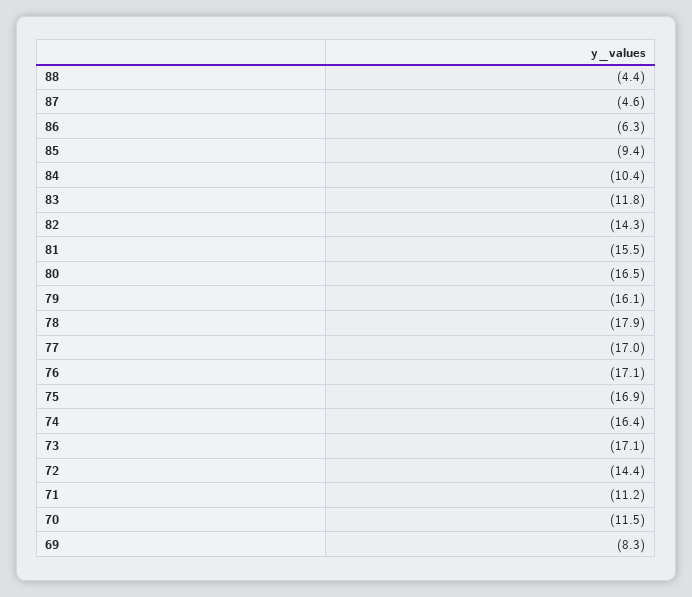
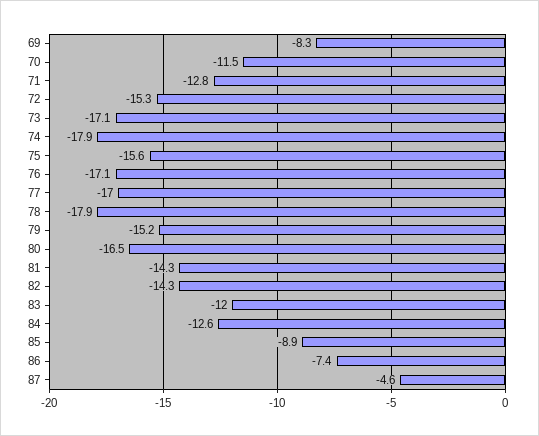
  {
-   "88": -4.4,
    "87": -4.6,
-   "86": -6.3,
+   "86": -7.4,
-   "85": -9.4,
+   "85": -8.9,
-   "84": -10.4,
+   "84": -12.6,
-   "83": -11.8,
+   "83": -12,
    "82": -14.3,
-   "81": -15.5,
+   "81": -14.3,
    "80": -16.5,
-   "79": -16.1,
+   "79": -15.2,
    "78": -17.9,
    "77": -17,
    "76": -17.1,
-   "75": -16.9,
+   "75": -15.6,
-   "74": -16.4,
+   "74": -17.9,
    "73": -17.1,
-   "72": -14.4,
+   "72": -15.3,
-   "71": -11.2,
+   "71": -12.8,
    "70": -11.5,
    "69": -8.3
  }

